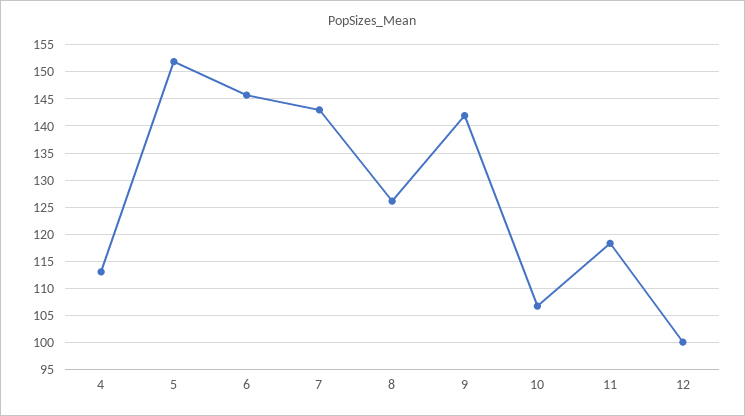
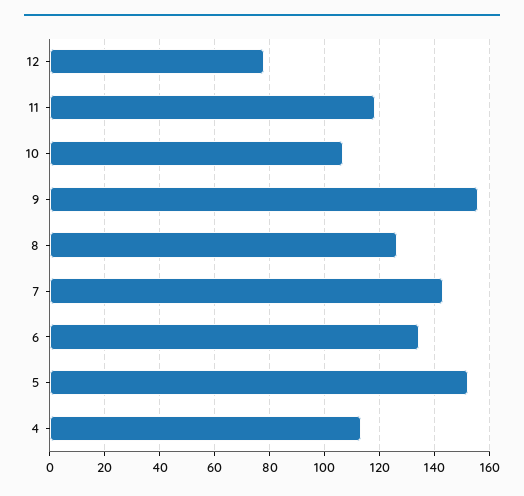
  {
    "4": 112.5,
    "5": 152.5,
-   "6": 145,
+   "6": 135,
    "7": 142.5,
    "8": 125,
-   "9": 142.5,
+   "9": 155,
    "10": 107.5,
    "11": 117.5,
-   "12": 100
+   "12": 77.5
  }

